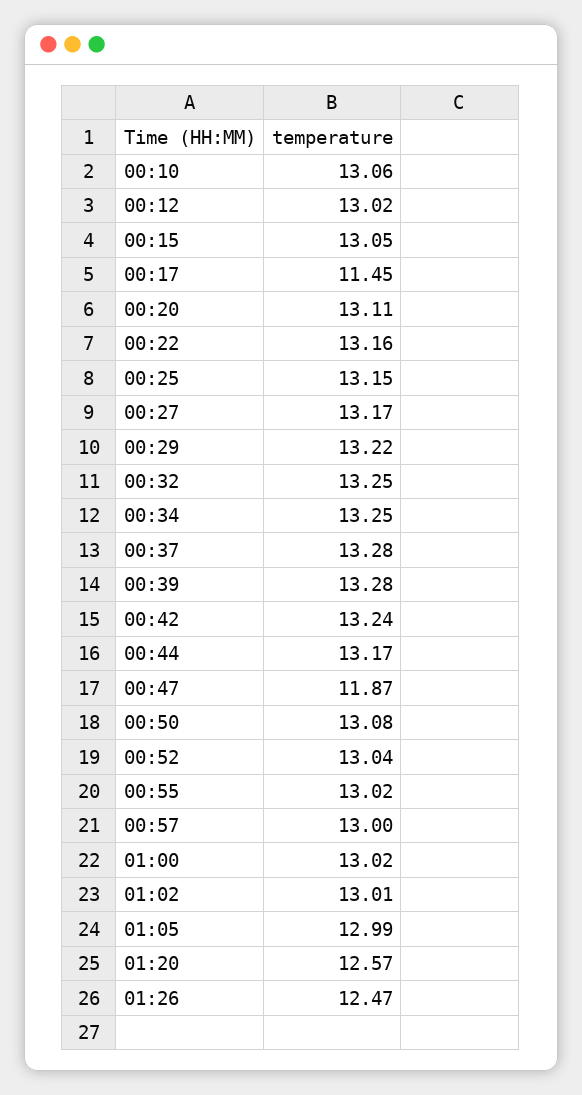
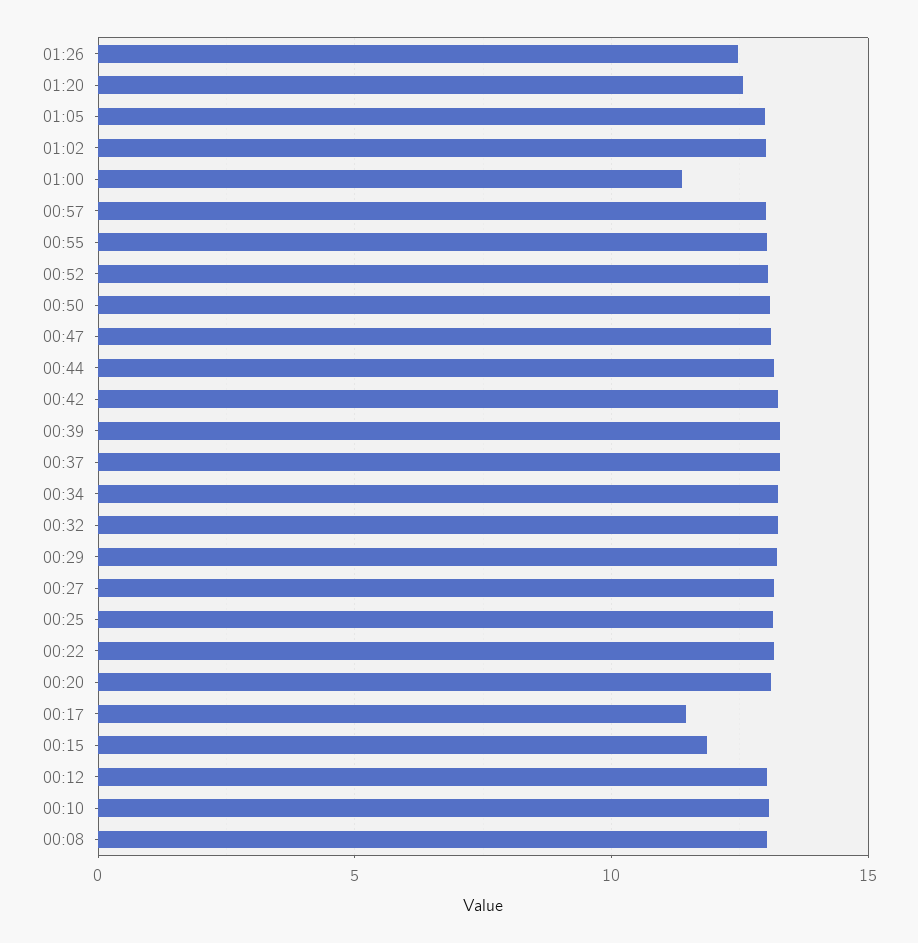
  {
    "00:10": 13.06,
    "00:12": 13.02,
-   "00:15": 13.05,
+   "00:15": 12,
    "00:17": 11.45,
    "00:20": 13.11,
    "00:22": 13.16,
    "00:25": 13.15,
    "00:27": 13.17,
    "00:29": 13.22,
    "00:32": 13.25,
    "00:34": 13.25,
    "00:37": 13.28,
    "00:39": 13.28,
    "00:42": 13.24,
    "00:44": 13.17,
-   "00:47": 11.87,
+   "00:47": 13,
    "00:50": 13.08,
    "00:52": 13.04,
    "00:55": 13.02,
    "00:57": 13,
-   "01:00": 13.02,
+   "01:00": 11.5,
    "01:02": 13.01,
    "01:05": 12.99,
    "01:20": 12.57,
-   "01:26": 12.47
+   "01:26": 12.47,
+   "00:08": 13
  }

